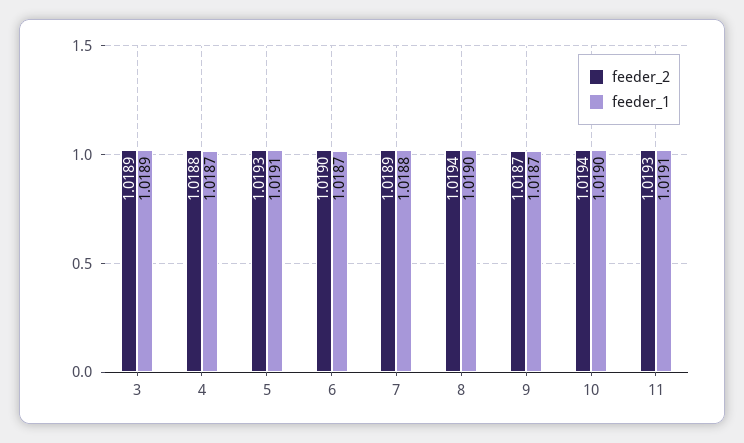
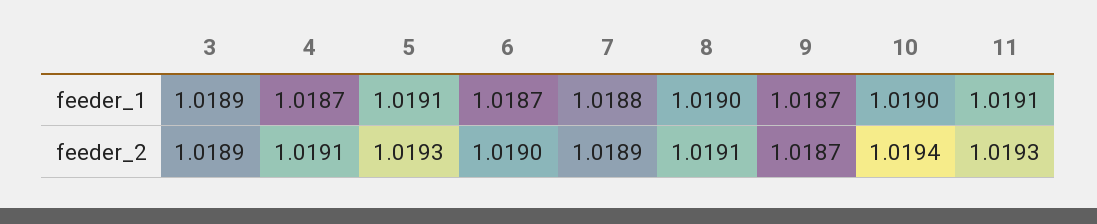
  {
    "feeder_2": {
      "3": 1.0189,
-     "4": 1.0188,
+     "4": 1.0191,
      "5": 1.0193,
      "6": 1.019,
      "7": 1.0189,
-     "8": 1.0194,
+     "8": 1.0191,
      "9": 1.0187,
      "10": 1.0194,
      "11": 1.0193
    },
    "feeder_1": {
      "3": 1.0189,
      "4": 1.0187,
      "5": 1.0191,
      "6": 1.0187,
      "7": 1.0188,
      "8": 1.019,
      "9": 1.0187,
      "10": 1.019,
      "11": 1.0191
    }
  }

